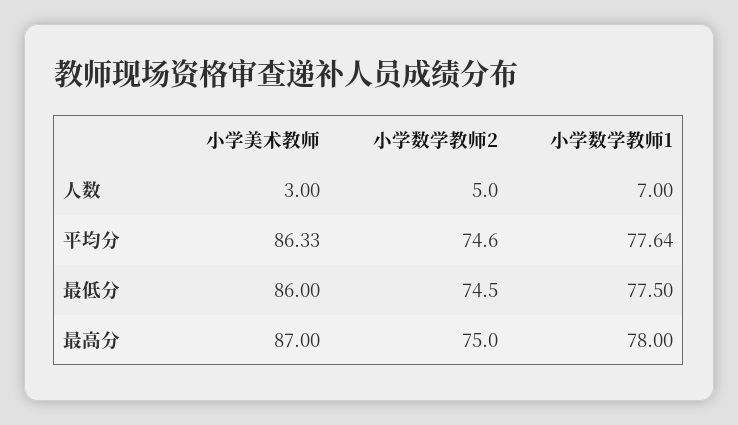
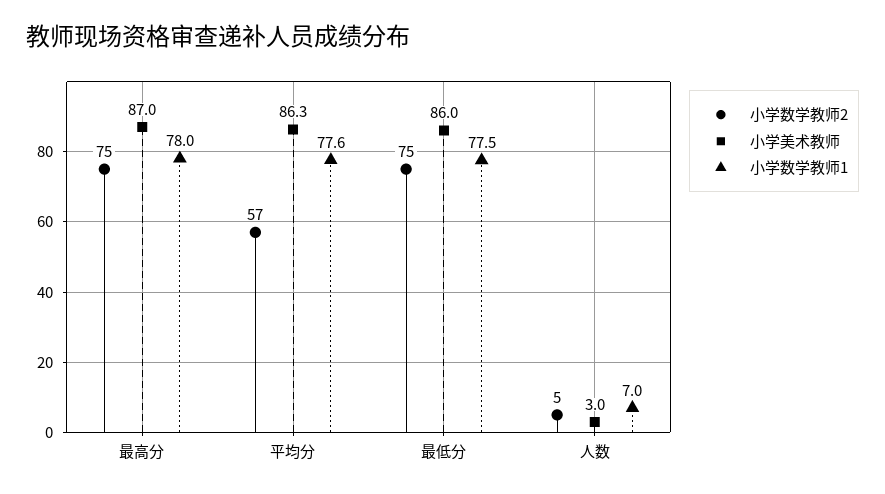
  {
    "小学美术教师": {
      "人数": 3,
      "平均分": 86.33,
      "最低分": 86,
      "最高分": 87
    },
    "小学数学教师2": {
      "人数": 5,
-     "平均分": 74.6,
+     "平均分": 57,
      "最低分": 74.5,
      "最高分": 75
    },
    "小学数学教师1": {
      "人数": 7,
      "平均分": 77.64,
      "最低分": 77.5,
      "最高分": 78
    }
  }

